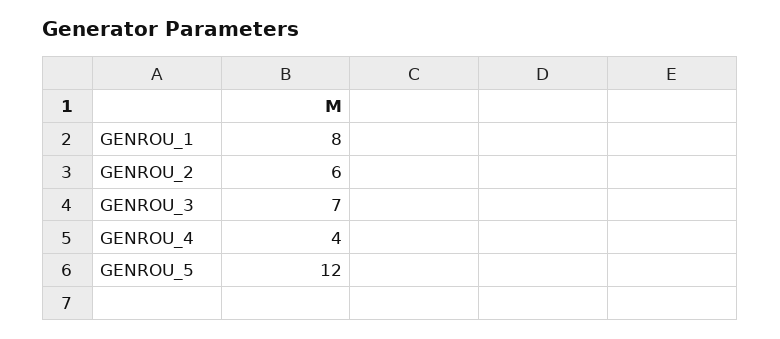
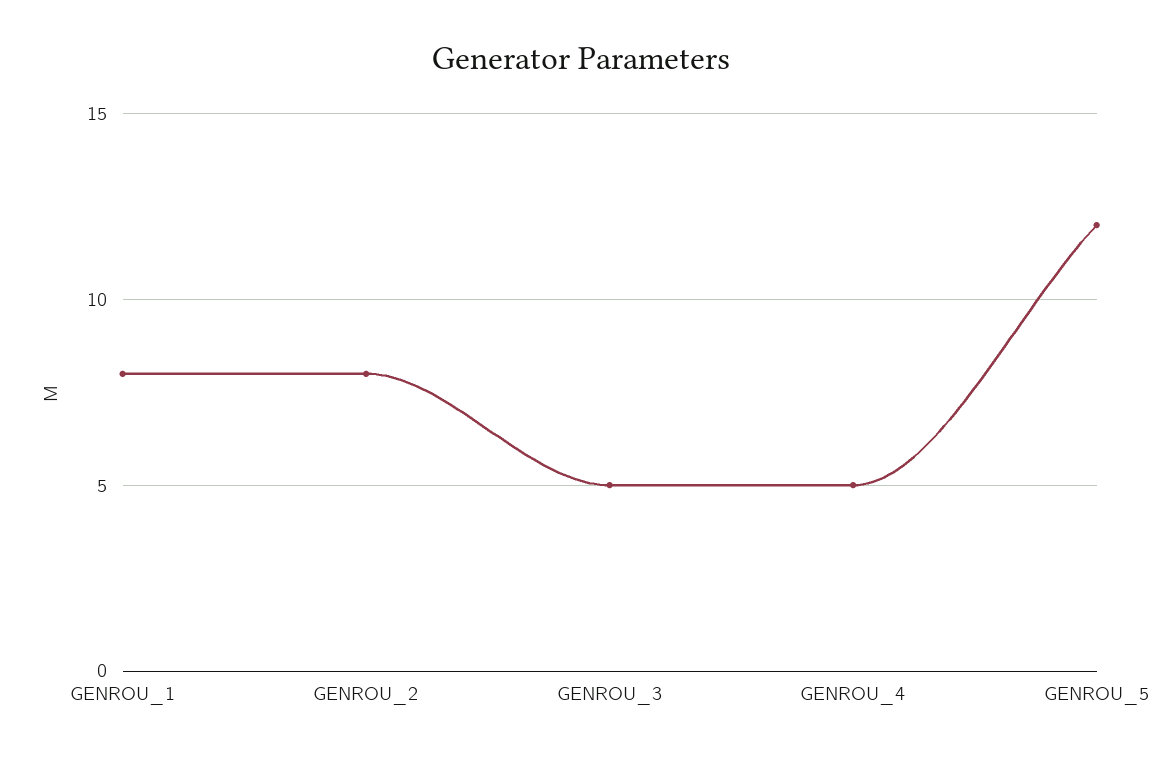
  {
    "GENROU_1": 8,
-   "GENROU_2": 6,
+   "GENROU_2": 8,
-   "GENROU_3": 7,
+   "GENROU_3": 5,
-   "GENROU_4": 4,
+   "GENROU_4": 5,
    "GENROU_5": 12
  }

